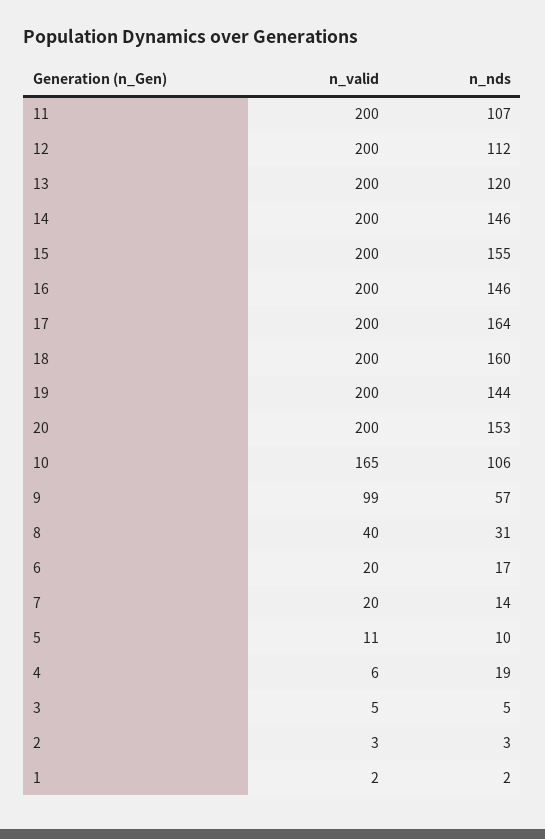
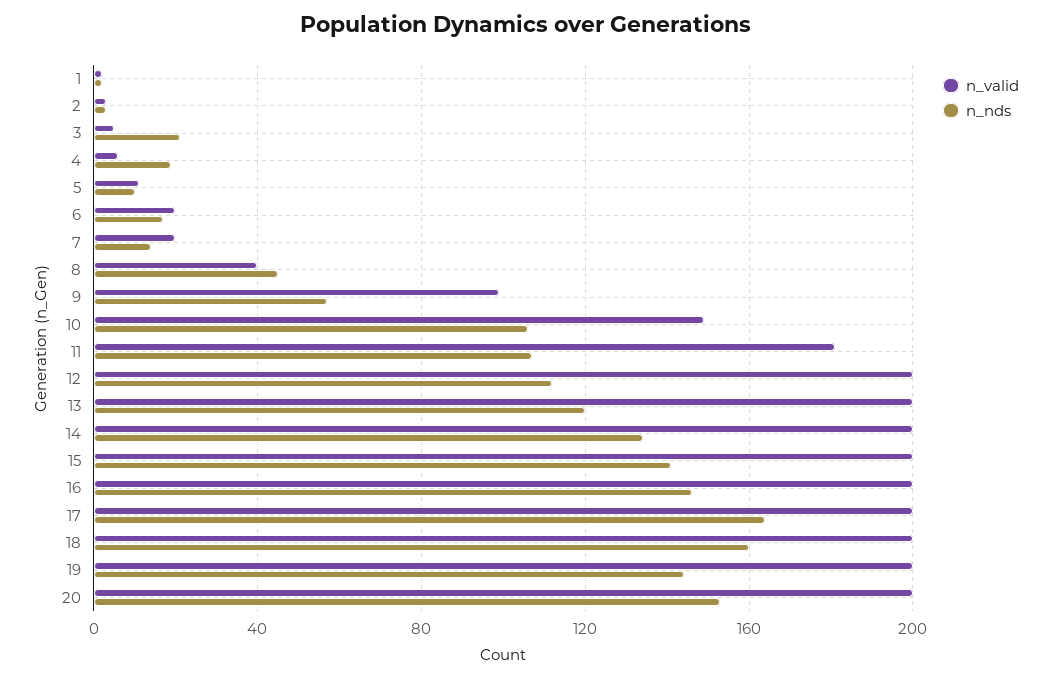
  {
    "n_valid": {
-     "11": 200,
+     "11": 180,
      "12": 200,
      "13": 200,
      "14": 200,
      "15": 200,
      "16": 200,
      "17": 200,
      "18": 200,
      "19": 200,
      "20": 200,
-     "10": 165,
+     "10": 150,
      "9": 99,
      "8": 40,
      "6": 20,
      "7": 20,
      "5": 11,
      "4": 6,
      "3": 5,
      "2": 3,
      "1": 2
    },
    "n_nds": {
      "11": 107,
      "12": 112,
      "13": 120,
-     "14": 146,
+     "14": 135,
-     "15": 155,
+     "15": 140,
      "16": 146,
      "17": 164,
      "18": 160,
      "19": 144,
      "20": 153,
      "10": 106,
      "9": 57,
-     "8": 31,
+     "8": 45,
      "6": 17,
      "7": 14,
      "5": 10,
      "4": 19,
-     "3": 5,
+     "3": 20,
      "2": 3,
      "1": 2
    }
  }

